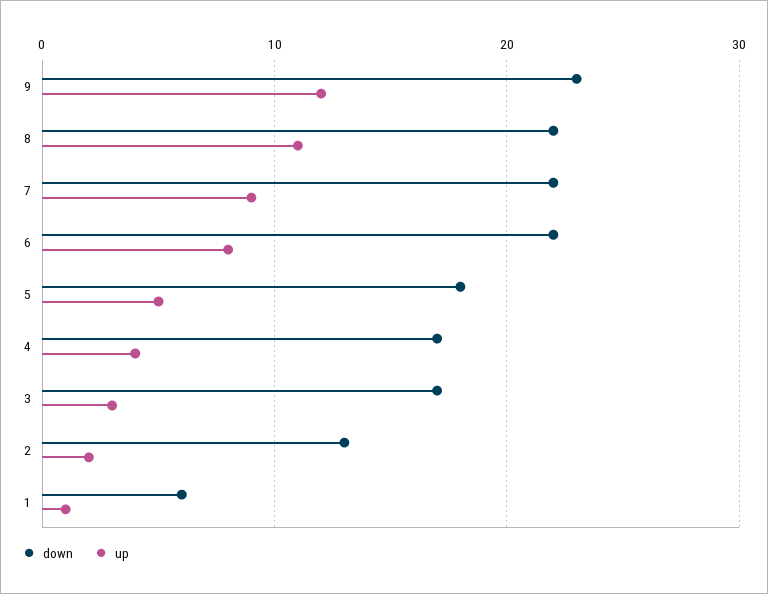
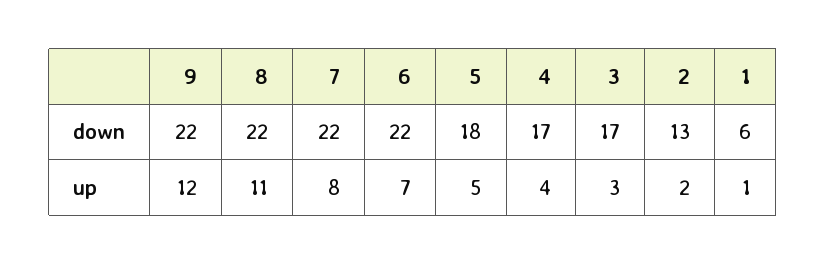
  {
    "down": {
-     "9": 23,
+     "9": 22,
      "8": 22,
      "7": 22,
      "6": 22,
      "5": 18,
      "4": 17,
      "3": 17,
      "2": 13,
      "1": 6
    },
    "up": {
      "9": 12,
      "8": 11,
-     "7": 9,
+     "7": 8,
-     "6": 8,
+     "6": 7,
      "5": 5,
      "4": 4,
      "3": 3,
      "2": 2,
      "1": 1
    }
  }

